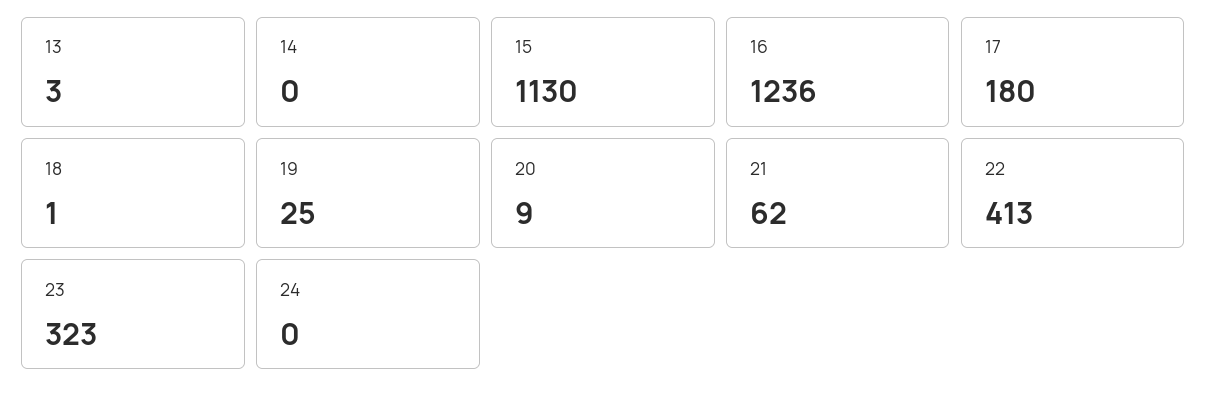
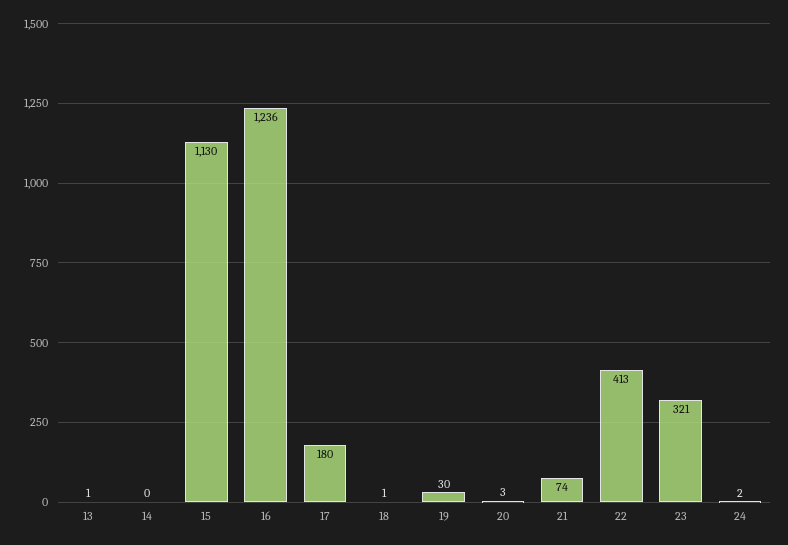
  {
-   "13": 3,
+   "13": 1,
    "14": 0,
    "15": 1130,
    "16": 1236,
    "17": 180,
    "18": 1,
-   "19": 25,
+   "19": 30,
-   "20": 9,
+   "20": 3,
-   "21": 62,
+   "21": 74,
    "22": 413,
-   "23": 323,
+   "23": 321,
-   "24": 0
+   "24": 2
  }

